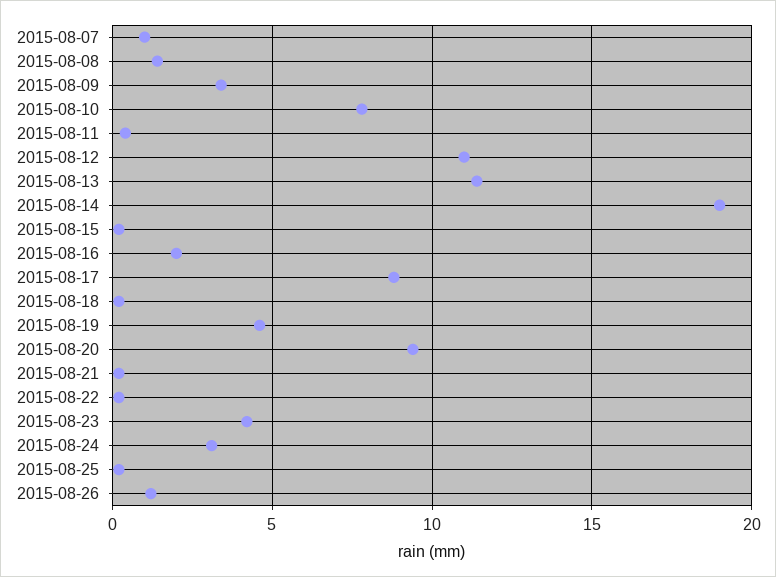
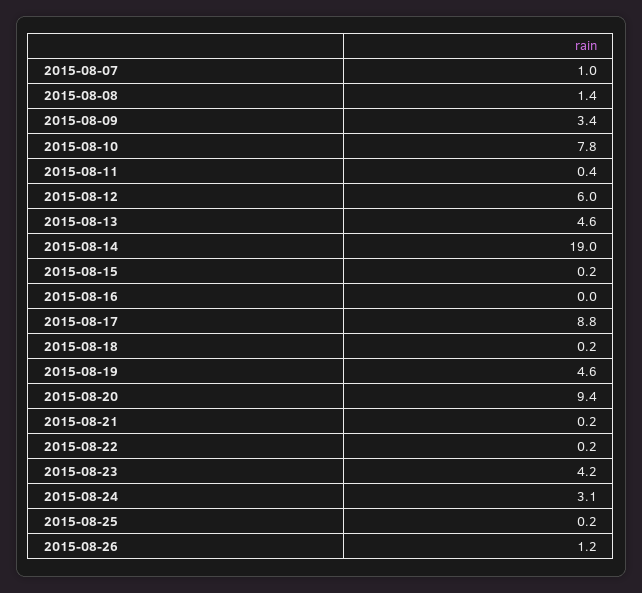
  {
    "2015-08-07": 1,
    "2015-08-08": 1.4,
    "2015-08-09": 3.4,
    "2015-08-10": 7.8,
    "2015-08-11": 0.4,
-   "2015-08-12": 11,
+   "2015-08-12": 6,
-   "2015-08-13": 11.5,
+   "2015-08-13": 4.6,
    "2015-08-14": 19,
    "2015-08-15": 0.2,
-   "2015-08-16": 2,
+   "2015-08-16": 0,
    "2015-08-17": 8.8,
    "2015-08-18": 0.2,
    "2015-08-19": 4.6,
    "2015-08-20": 9.4,
    "2015-08-21": 0.2,
    "2015-08-22": 0.2,
    "2015-08-23": 4.2,
    "2015-08-24": 3.1,
    "2015-08-25": 0.2,
    "2015-08-26": 1.2
  }

